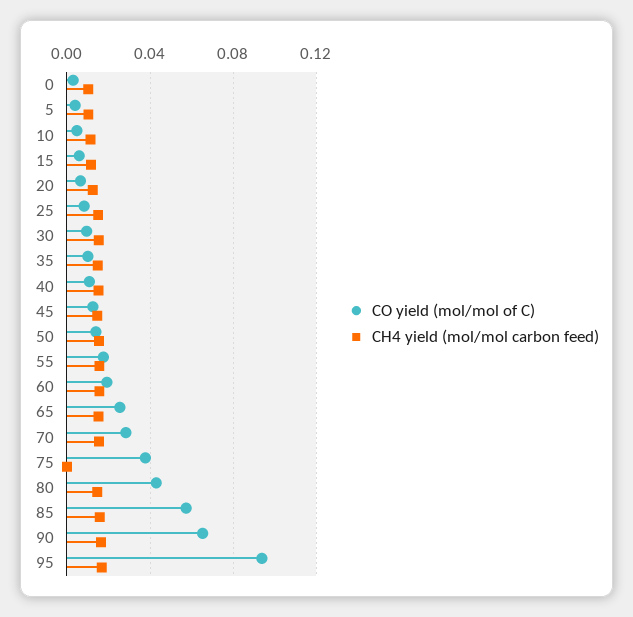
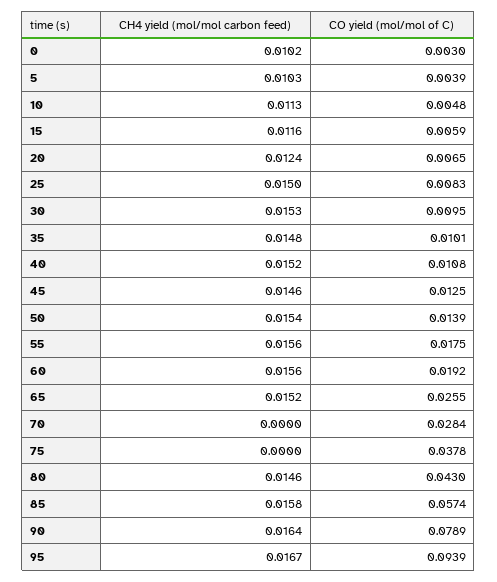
  {
    "CO yield (mol/mol of C)": {
      "0": 0.003,
      "5": 0.0039,
      "10": 0.0048,
      "15": 0.0059,
      "20": 0.0065,
      "25": 0.0083,
      "30": 0.0095,
      "35": 0.0101,
      "40": 0.0108,
      "45": 0.0125,
      "50": 0.0139,
      "55": 0.0175,
      "60": 0.0192,
      "65": 0.0255,
      "70": 0.0284,
      "75": 0.0378,
      "80": 0.043,
      "85": 0.0574,
-     "90": 0.065,
+     "90": 0.0789,
      "95": 0.0939
    },
    "CH4 yield (mol/mol carbon feed)": {
      "0": 0.0102,
      "5": 0.0103,
      "10": 0.0113,
      "15": 0.0116,
      "20": 0.0124,
      "25": 0.015,
      "30": 0.0153,
      "35": 0.0148,
      "40": 0.0152,
      "45": 0.0146,
      "50": 0.0154,
      "55": 0.0156,
      "60": 0.0156,
      "65": 0.0152,
-     "70": 0.015,
+     "70": 0,
      "75": 0,
      "80": 0.0146,
      "85": 0.0158,
      "90": 0.0164,
      "95": 0.0167
    }
  }

